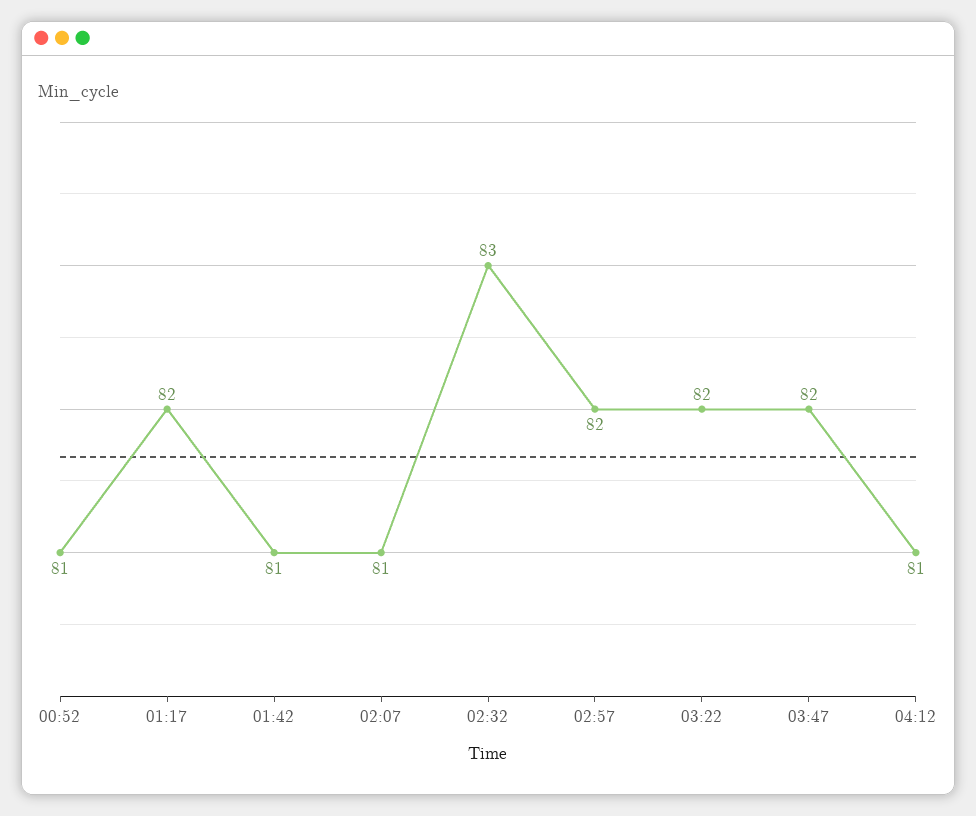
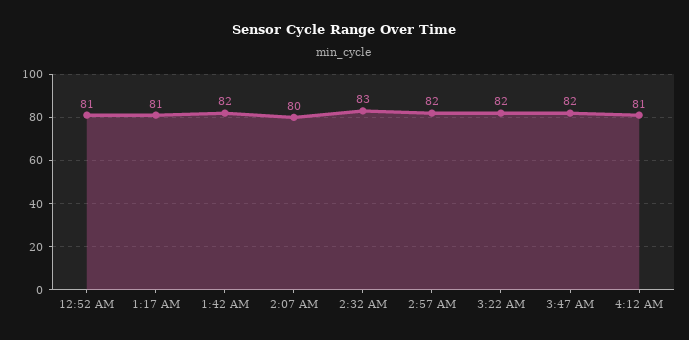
  {
    "00:52": 81,
-   "01:17": 82,
+   "01:17": 81,
-   "01:42": 81,
+   "01:42": 82,
-   "02:07": 81,
+   "02:07": 80,
    "02:32": 83,
    "02:57": 82,
    "03:22": 82,
    "03:47": 82,
    "04:12": 81
  }

